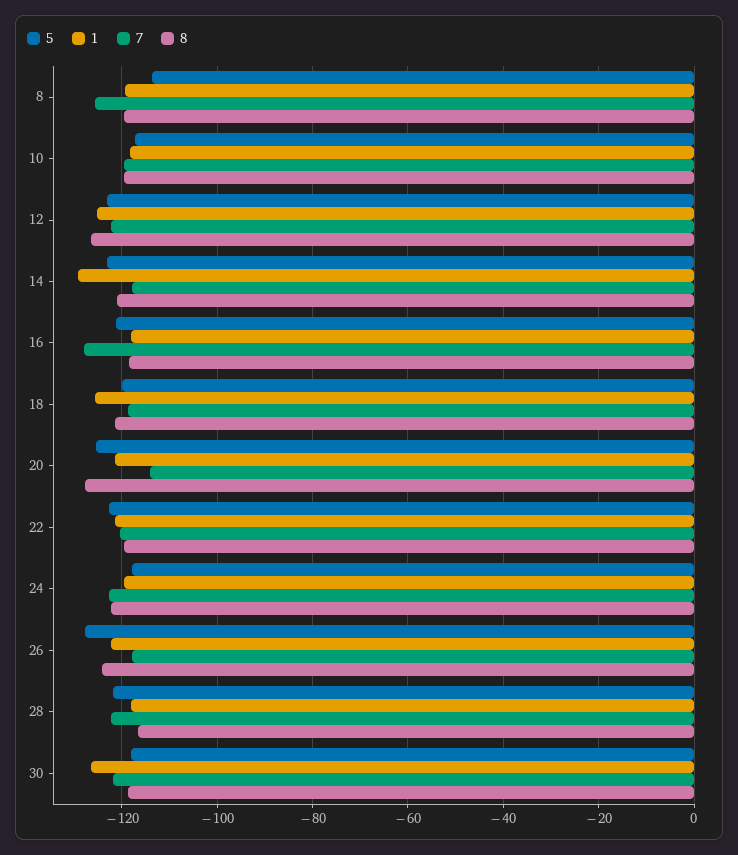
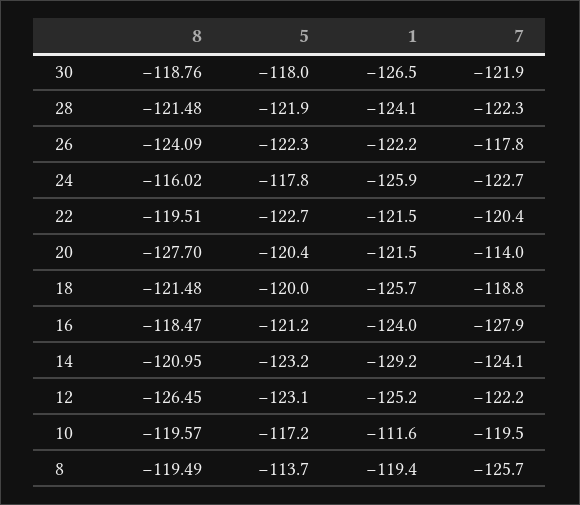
  {
    "5": {
      "8": -113.7,
      "10": -117.2,
      "12": -123.1,
      "14": -123.2,
      "16": -121.2,
      "18": -120,
-     "20": -126,
+     "20": -120.4,
      "22": -122.7,
      "24": -117.8,
-     "26": -128,
+     "26": -122.3,
      "28": -121.9,
      "30": -118
    },
    "1": {
      "8": -119.4,
-     "10": -118,
+     "10": -111.6,
      "12": -125.2,
      "14": -129.2,
-     "16": -118,
+     "16": -124,
      "18": -125.7,
      "20": -121.5,
      "22": -121.5,
-     "24": -120,
+     "24": -125.9,
      "26": -122.2,
-     "28": -118,
+     "28": -124.1,
      "30": -126.5
    },
    "7": {
      "8": -125.7,
      "10": -119.5,
      "12": -122.2,
-     "14": -118,
+     "14": -124.1,
      "16": -127.9,
      "18": -118.8,
      "20": -114,
      "22": -120.4,
      "24": -122.7,
      "26": -117.8,
      "28": -122.3,
      "30": -121.9
    },
    "8": {
      "8": -119.49,
      "10": -119.57,
      "12": -126.45,
      "14": -120.95,
      "16": -118.47,
      "18": -121.48,
      "20": -127.7,
      "22": -119.51,
-     "24": -122,
+     "24": -116.02,
      "26": -124.09,
-     "28": -116,
+     "28": -121.48,
      "30": -118.76
    }
  }

